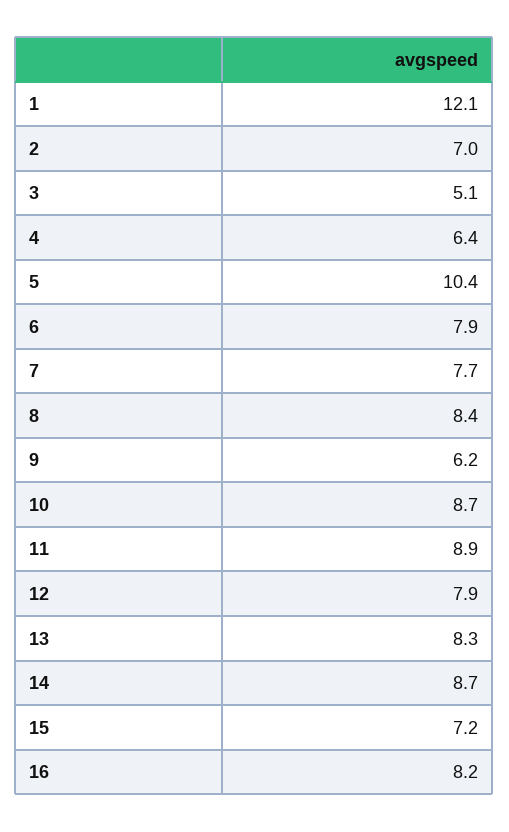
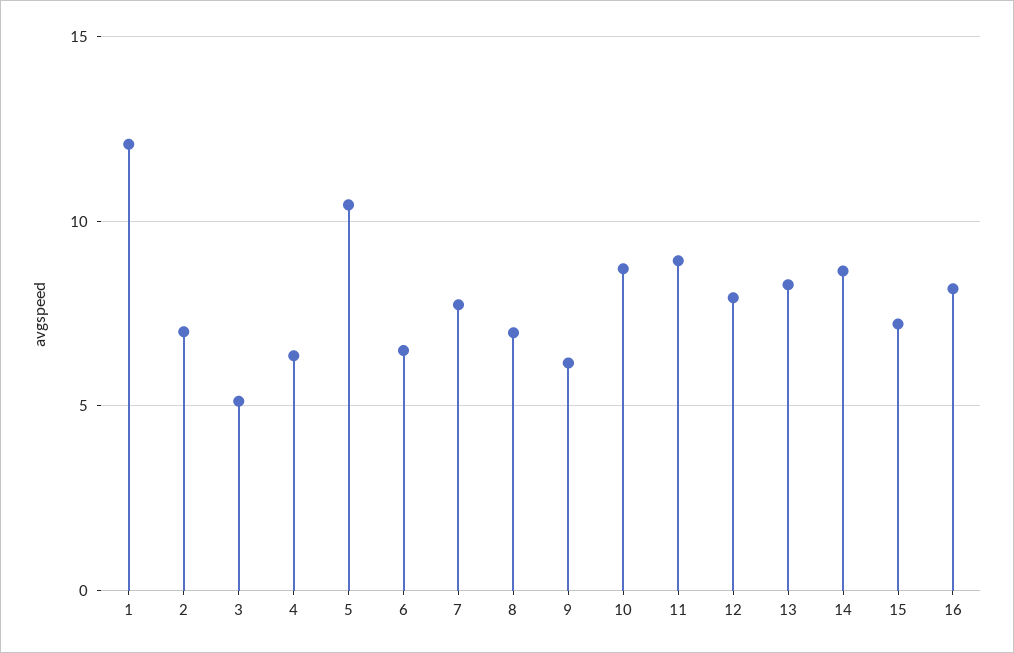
  {
    "1": 12.1,
    "2": 7,
    "3": 5.1,
    "4": 6.4,
    "5": 10.4,
-   "6": 7.9,
+   "6": 6.5,
    "7": 7.7,
-   "8": 8.4,
+   "8": 7,
    "9": 6.2,
    "10": 8.7,
    "11": 8.9,
    "12": 7.9,
    "13": 8.3,
    "14": 8.7,
    "15": 7.2,
    "16": 8.2
  }

